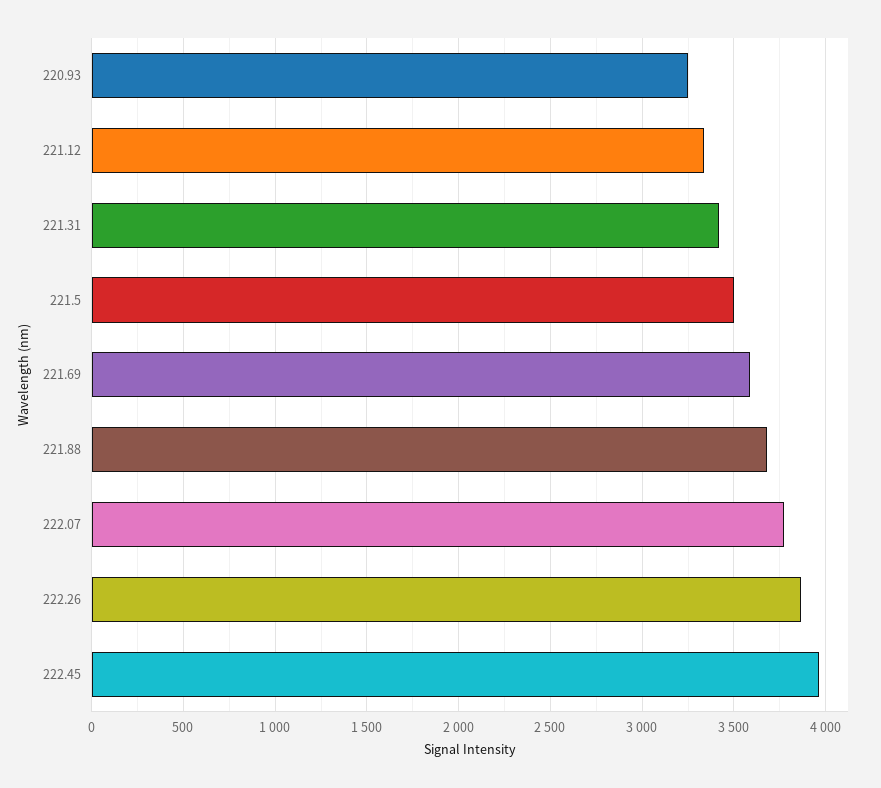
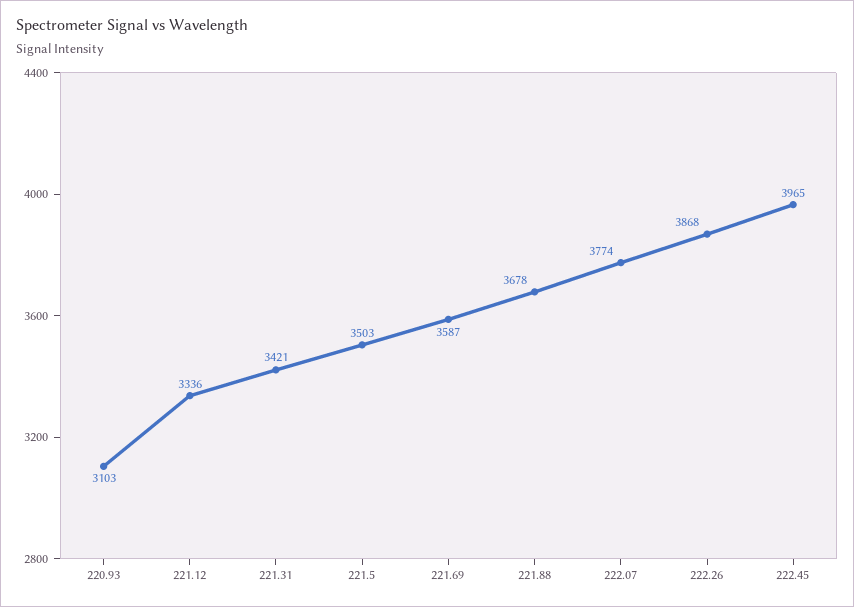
  {
-   "220.93": 3250,
+   "220.93": 3103,
    "221.12": 3336,
    "221.31": 3421,
    "221.5": 3503,
    "221.69": 3587,
    "221.88": 3678,
    "222.07": 3774,
    "222.26": 3868,
    "222.45": 3965
  }

